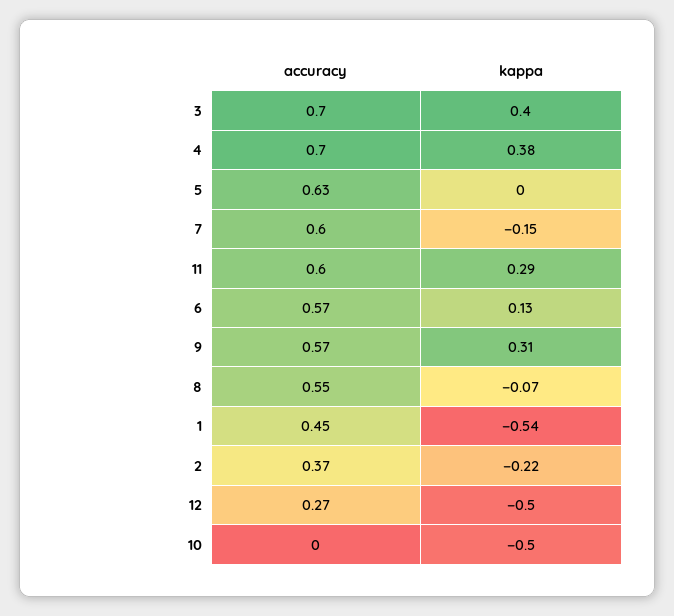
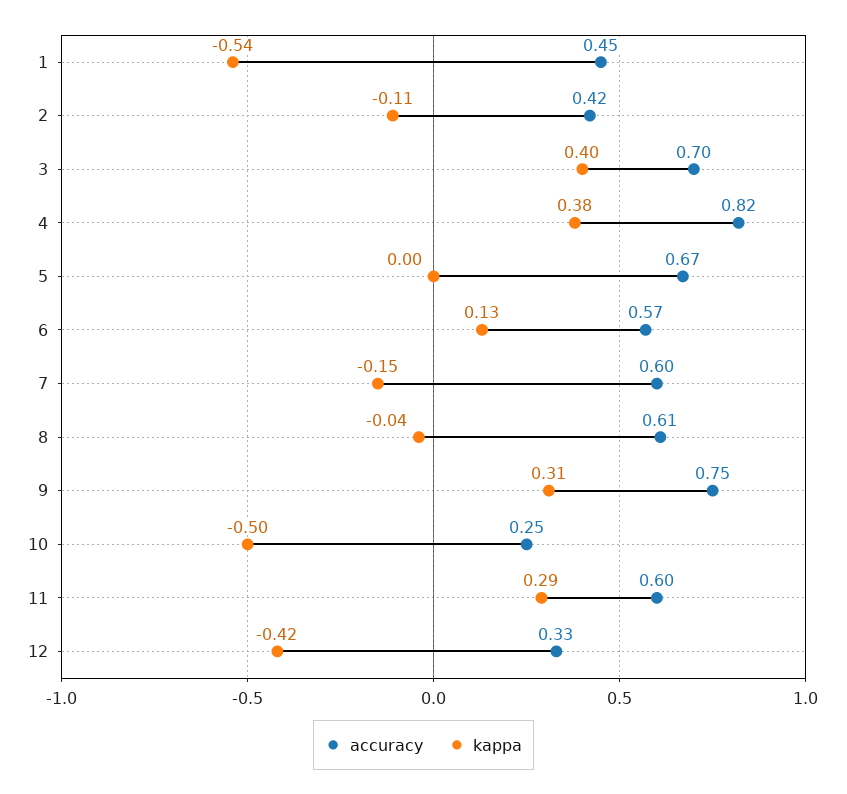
  {
    "accuracy": {
      "3": 0.7,
-     "4": 0.7,
+     "4": 0.82,
-     "5": 0.63,
+     "5": 0.67,
      "7": 0.6,
      "11": 0.6,
      "6": 0.57,
-     "9": 0.57,
+     "9": 0.75,
-     "8": 0.55,
+     "8": 0.61,
      "1": 0.45,
-     "2": 0.37,
+     "2": 0.42,
-     "12": 0.27,
+     "12": 0.33,
-     "10": 0
+     "10": 0.25
    },
    "kappa": {
      "3": 0.4,
      "4": 0.38,
      "5": 0,
      "7": -0.15,
      "11": 0.29,
      "6": 0.13,
      "9": 0.31,
-     "8": -0.07,
+     "8": -0.04,
      "1": -0.54,
-     "2": -0.22,
+     "2": -0.11,
-     "12": -0.5,
+     "12": -0.42,
      "10": -0.5
    }
  }

